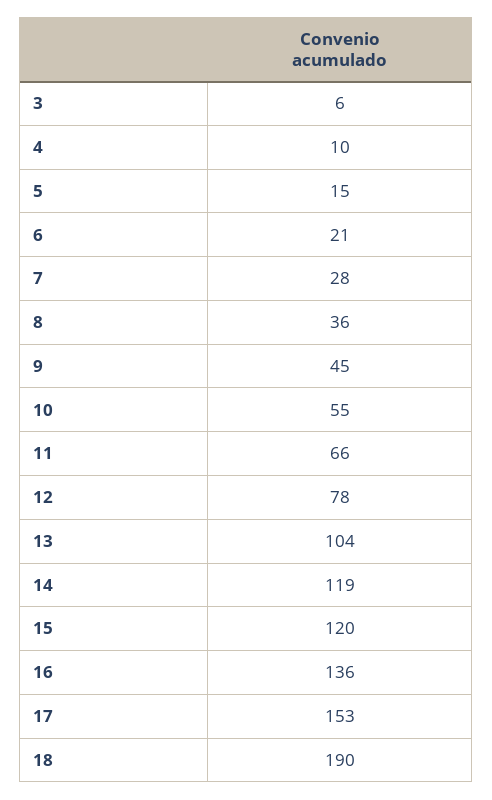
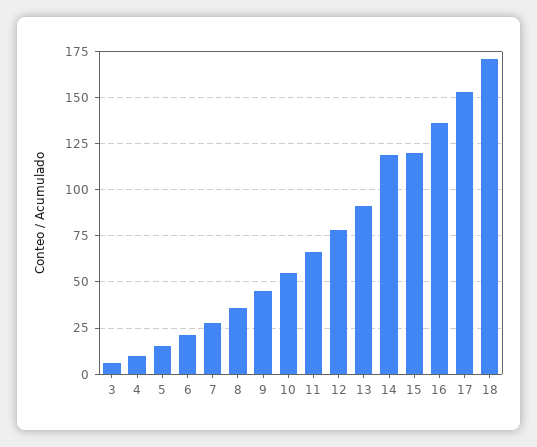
  {
    "3": 6,
    "4": 10,
    "5": 15,
    "6": 21,
    "7": 28,
    "8": 36,
    "9": 45,
    "10": 55,
    "11": 66,
    "12": 78,
-   "13": 104,
+   "13": 90,
    "14": 119,
    "15": 120,
    "16": 136,
    "17": 153,
-   "18": 190
+   "18": 170
  }

